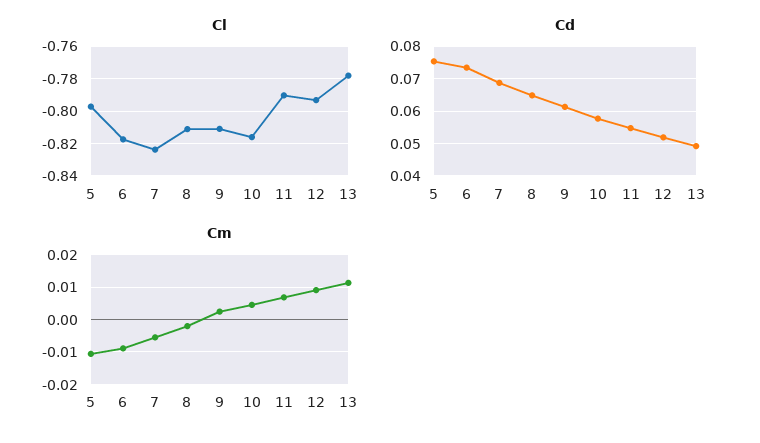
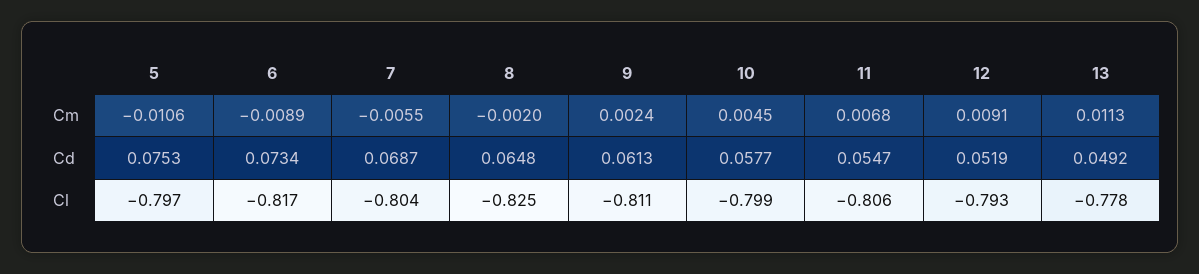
  {
    "Cl": {
      "5": -0.797,
      "6": -0.817,
-     "7": -0.825,
+     "7": -0.804,
-     "8": -0.81,
+     "8": -0.825,
      "9": -0.811,
-     "10": -0.815,
+     "10": -0.799,
-     "11": -0.79,
+     "11": -0.806,
      "12": -0.793,
      "13": -0.778
    },
    "Cd": {
      "5": 0.0753,
      "6": 0.0734,
      "7": 0.0687,
      "8": 0.0648,
      "9": 0.0613,
      "10": 0.0577,
      "11": 0.0547,
      "12": 0.0519,
      "13": 0.0492
    },
    "Cm": {
      "5": -0.0106,
      "6": -0.0089,
      "7": -0.0055,
      "8": -0.002,
      "9": 0.0024,
      "10": 0.0045,
      "11": 0.0068,
      "12": 0.0091,
      "13": 0.0113
    }
  }

